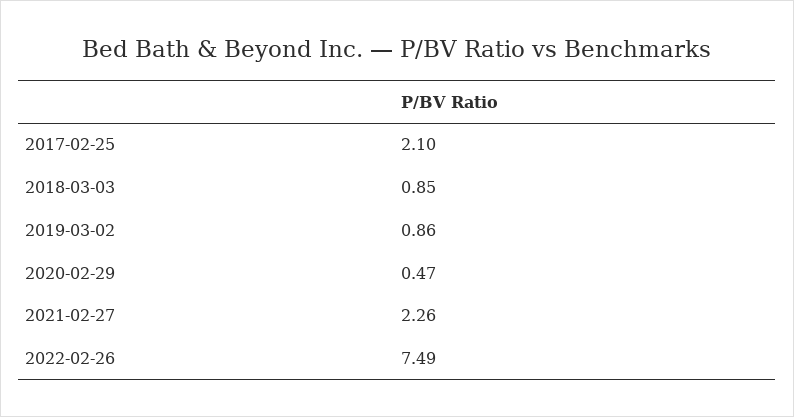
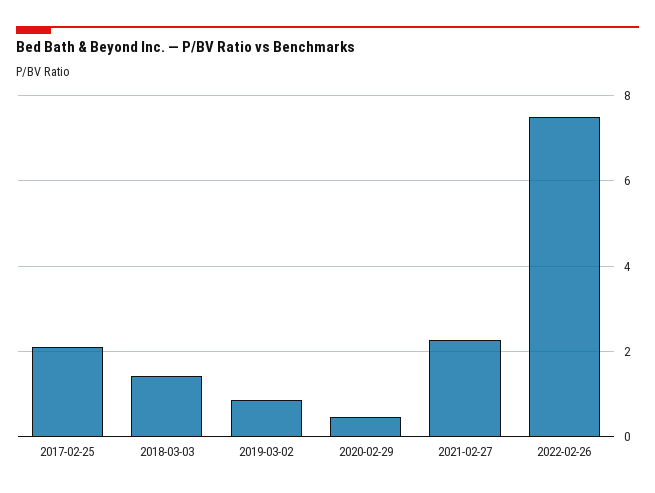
  {
    "2017-02-25": 2.1,
-   "2018-03-03": 0.85,
+   "2018-03-03": 1.4,
    "2019-03-02": 0.86,
    "2020-02-29": 0.47,
    "2021-02-27": 2.26,
    "2022-02-26": 7.49
  }

